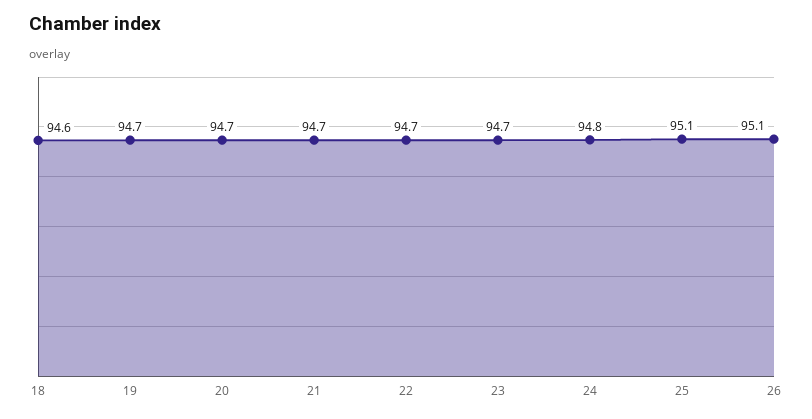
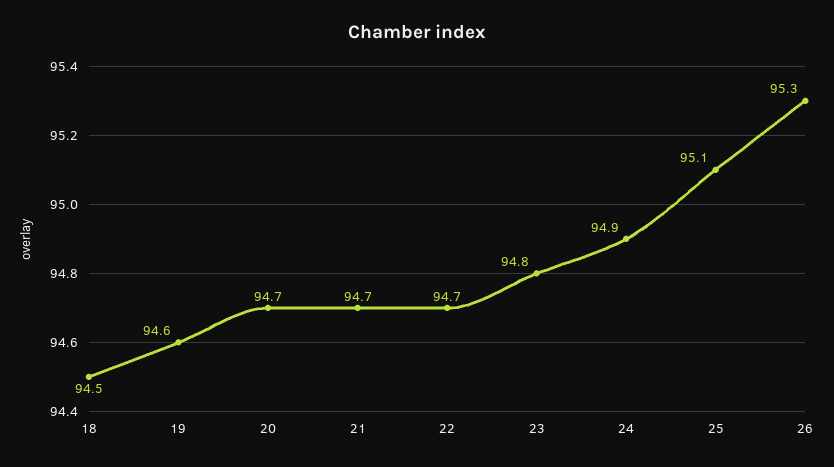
  {
-   "18": 94.6,
+   "18": 94.5,
-   "19": 94.7,
+   "19": 94.6,
    "20": 94.7,
    "21": 94.7,
    "22": 94.7,
-   "23": 94.7,
+   "23": 94.8,
-   "24": 94.8,
+   "24": 94.9,
    "25": 95.1,
-   "26": 95.1
+   "26": 95.3
  }

